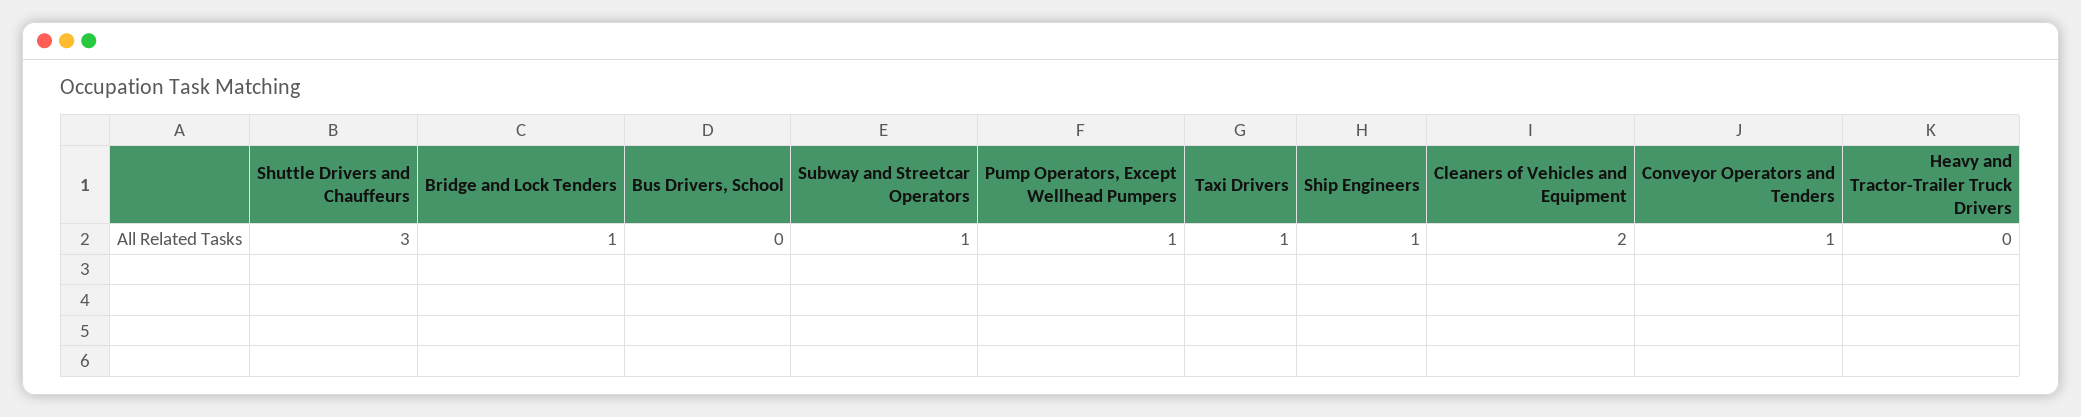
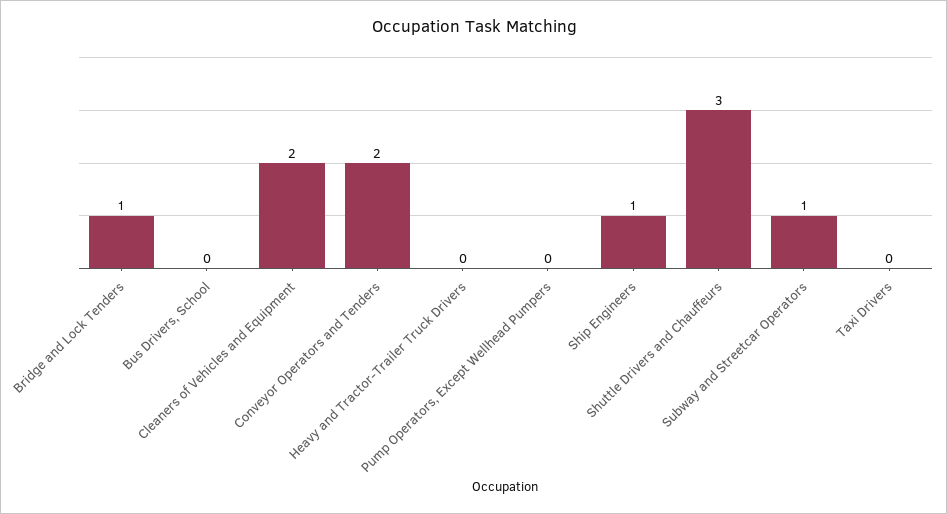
  {
    "Shuttle Drivers and Chauffeurs": 3,
    "Bridge and Lock Tenders": 1,
    "Bus Drivers, School": 0,
    "Subway and Streetcar Operators": 1,
-   "Pump Operators, Except Wellhead Pumpers": 1,
+   "Pump Operators, Except Wellhead Pumpers": 0,
-   "Taxi Drivers": 1,
+   "Taxi Drivers": 0,
    "Ship Engineers": 1,
    "Cleaners of Vehicles and Equipment": 2,
-   "Conveyor Operators and Tenders": 1,
+   "Conveyor Operators and Tenders": 2,
    "Heavy and Tractor-Trailer Truck Drivers": 0
  }

